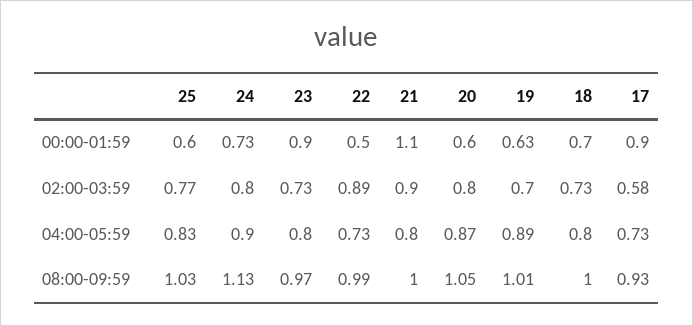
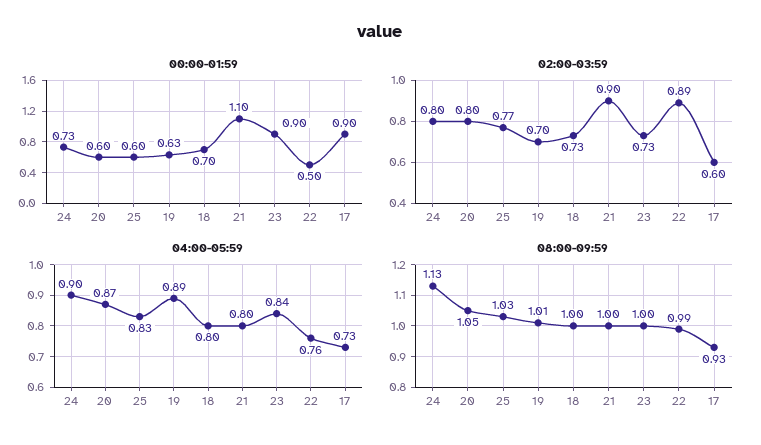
  {
    "00:00-01:59": {
      "25": 0.6,
      "24": 0.73,
      "23": 0.9,
      "22": 0.5,
      "21": 1.1,
      "20": 0.6,
      "19": 0.63,
      "18": 0.7,
      "17": 0.9
    },
    "02:00-03:59": {
      "25": 0.77,
      "24": 0.8,
      "23": 0.73,
      "22": 0.89,
      "21": 0.9,
      "20": 0.8,
      "19": 0.7,
      "18": 0.73,
-     "17": 0.58
+     "17": 0.6
    },
    "04:00-05:59": {
      "25": 0.83,
      "24": 0.9,
-     "23": 0.8,
+     "23": 0.84,
-     "22": 0.73,
+     "22": 0.76,
      "21": 0.8,
      "20": 0.87,
      "19": 0.89,
      "18": 0.8,
      "17": 0.73
    },
    "08:00-09:59": {
      "25": 1.03,
      "24": 1.13,
-     "23": 0.97,
+     "23": 1,
      "22": 0.99,
      "21": 1,
      "20": 1.05,
      "19": 1.01,
      "18": 1,
      "17": 0.93
    }
  }

